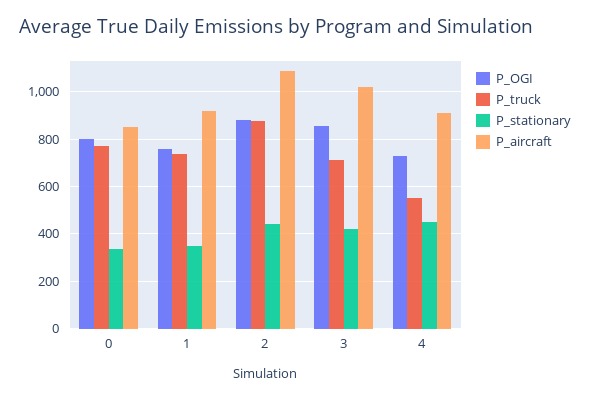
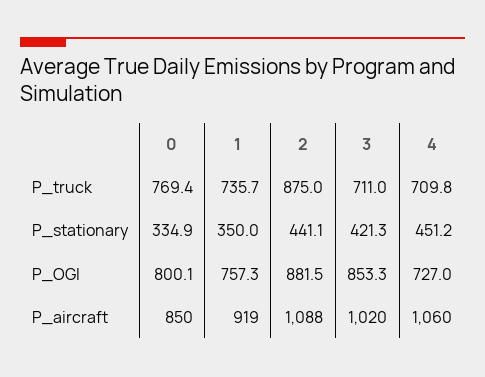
  {
    "P_OGI": {
      "0": 800.1,
      "1": 757.3,
      "2": 881.5,
      "3": 853.3,
      "4": 727
    },
    "P_truck": {
      "0": 769.4,
      "1": 735.7,
      "2": 875,
      "3": 711,
-     "4": 550
+     "4": 709.8
    },
    "P_stationary": {
      "0": 334.9,
      "1": 350,
      "2": 441.1,
      "3": 421.3,
      "4": 451.2
    },
    "P_aircraft": {
      "0": 850,
      "1": 919,
      "2": 1088,
      "3": 1020,
-     "4": 900
+     "4": 1060
    }
  }

